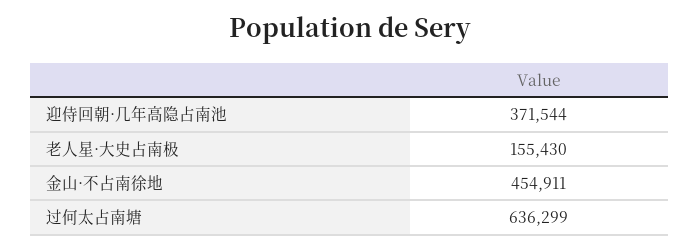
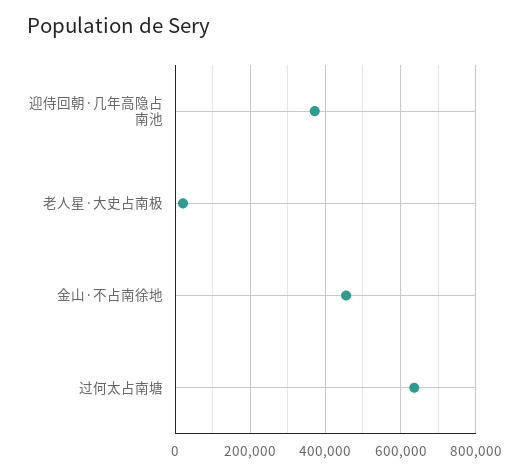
  {
    "迎侍回朝·几年高隐占南池": 371544,
-   "老人星·大史占南极": 155430,
+   "老人星·大史占南极": 20000,
    "金山·不占南徐地": 454911,
    "过何太占南塘": 636299
  }

